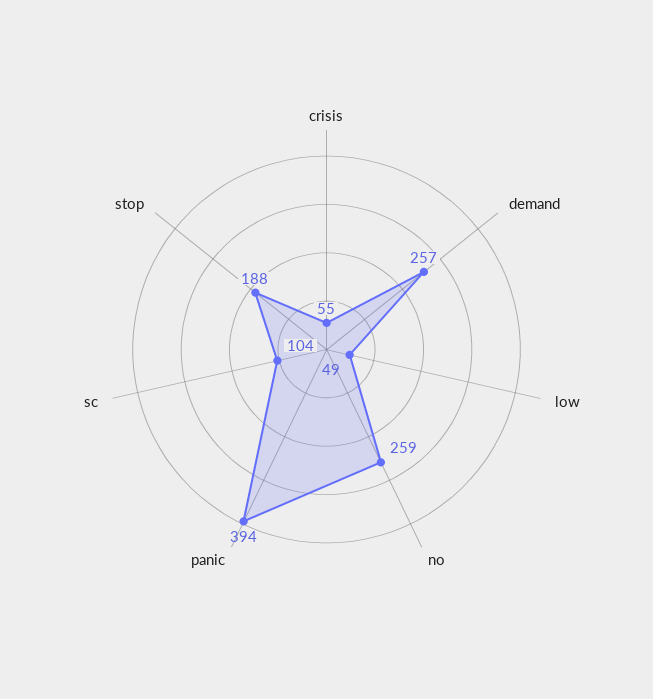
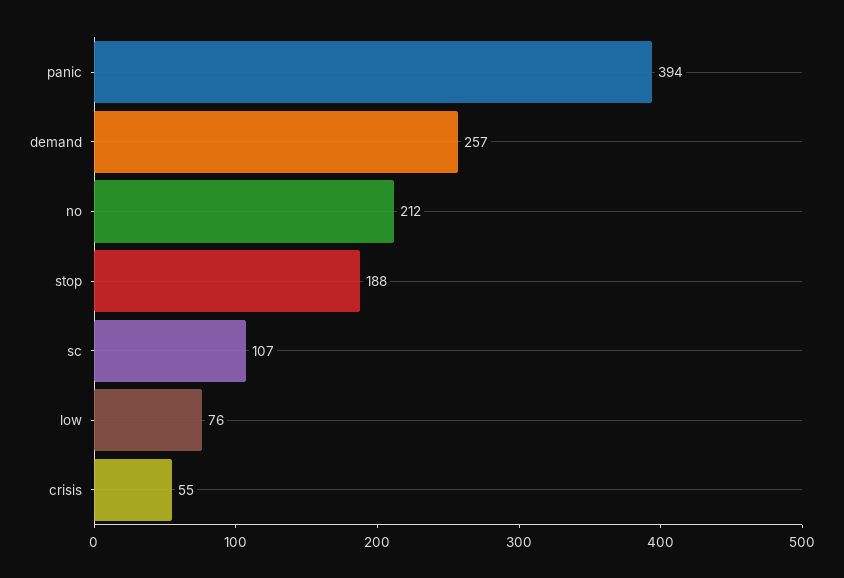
  {
    "crisis": 55,
    "demand": 257,
-   "low": 49,
+   "low": 76,
-   "no": 259,
+   "no": 212,
    "panic": 394,
-   "sc": 104,
+   "sc": 107,
    "stop": 188
  }

